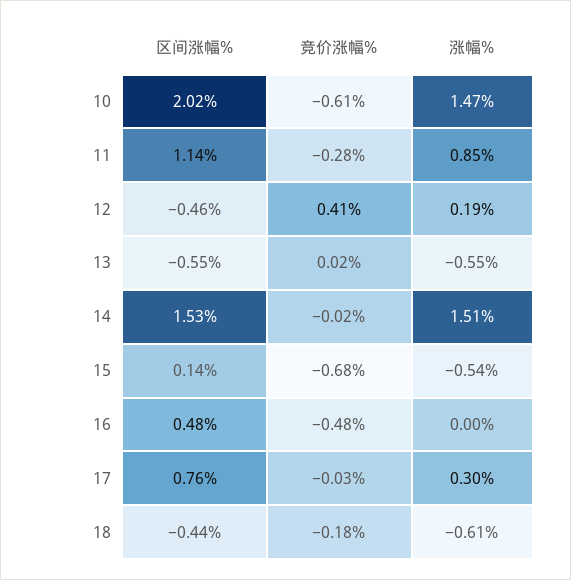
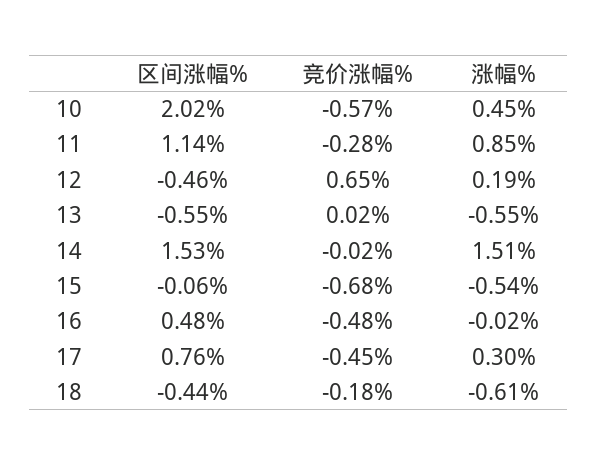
  {
    "区间涨幅%": {
      "10": 2.02,
      "11": 1.14,
      "12": -0.46,
      "13": -0.55,
      "14": 1.53,
-     "15": 0.14,
+     "15": -0.06,
      "16": 0.48,
      "17": 0.76,
      "18": -0.44
    },
    "竞价涨幅%": {
-     "10": -0.61,
+     "10": -0.57,
      "11": -0.28,
-     "12": 0.41,
+     "12": 0.65,
      "13": 0.02,
      "14": -0.02,
      "15": -0.68,
      "16": -0.48,
-     "17": -0.03,
+     "17": -0.45,
      "18": -0.18
    },
    "涨幅%": {
-     "10": 1.47,
+     "10": 0.45,
      "11": 0.85,
      "12": 0.19,
      "13": -0.55,
      "14": 1.51,
      "15": -0.54,
-     "16": 0,
+     "16": -0.02,
      "17": 0.3,
      "18": -0.61
    }
  }

